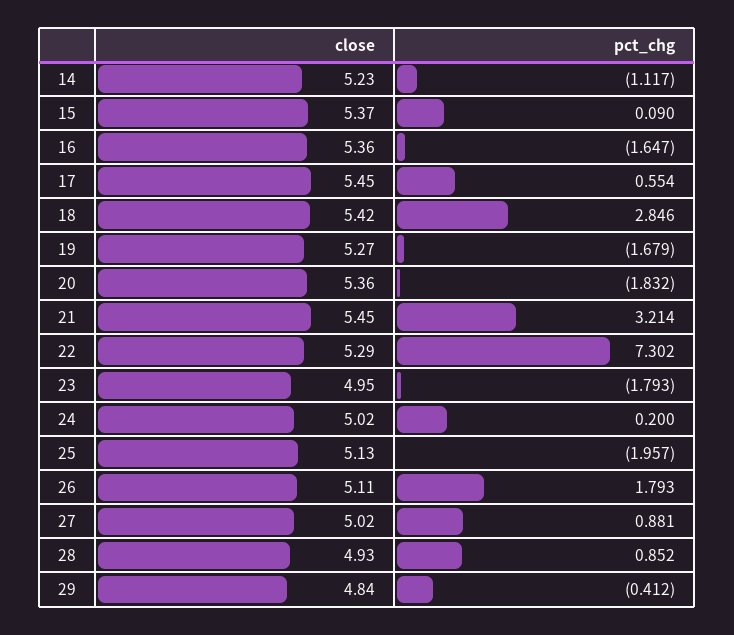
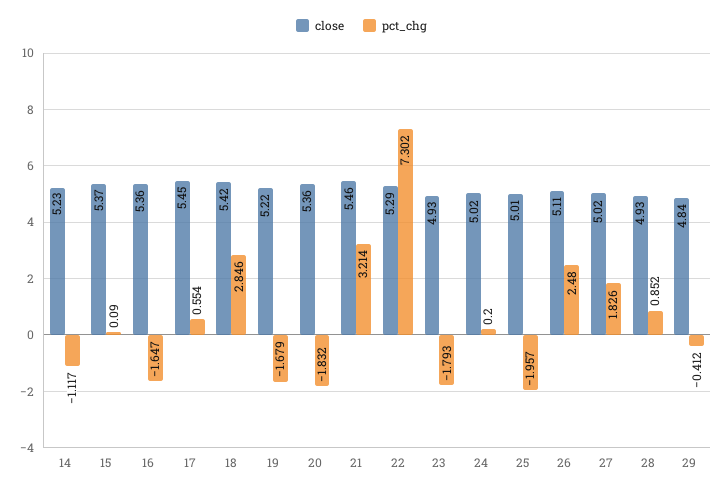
  {
    "close": {
      "14": 5.23,
      "15": 5.37,
      "16": 5.36,
      "17": 5.45,
      "18": 5.42,
-     "19": 5.27,
+     "19": 5.22,
      "20": 5.36,
-     "21": 5.45,
+     "21": 5.46,
      "22": 5.29,
-     "23": 4.95,
+     "23": 4.93,
      "24": 5.02,
-     "25": 5.13,
+     "25": 5.01,
      "26": 5.11,
      "27": 5.02,
      "28": 4.93,
      "29": 4.84
    },
    "pct_chg": {
      "14": -1.117,
      "15": 0.09,
      "16": -1.647,
      "17": 0.554,
      "18": 2.846,
      "19": -1.679,
      "20": -1.832,
      "21": 3.214,
      "22": 7.302,
      "23": -1.793,
      "24": 0.2,
      "25": -1.957,
-     "26": 1.793,
+     "26": 2.48,
-     "27": 0.881,
+     "27": 1.826,
      "28": 0.852,
      "29": -0.412
    }
  }

